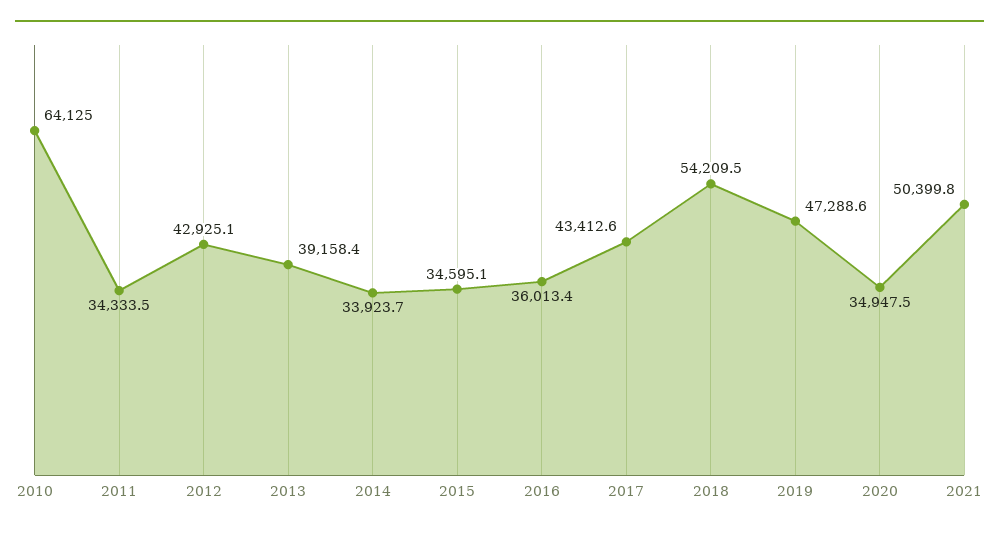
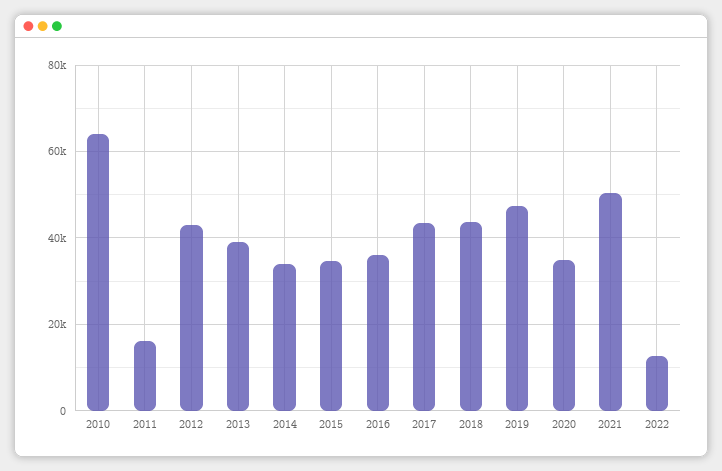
  {
    "2010": 64125,
-   "2011": 34333.5,
+   "2011": 16000,
    "2012": 42925.1,
    "2013": 39158.4,
    "2014": 33923.7,
    "2015": 34595.1,
    "2016": 36013.4,
    "2017": 43412.6,
-   "2018": 54209.5,
+   "2018": 44000,
    "2019": 47288.6,
    "2020": 34947.5,
-   "2021": 50399.8
+   "2021": 50399.8,
+   "2022": 12000
  }

